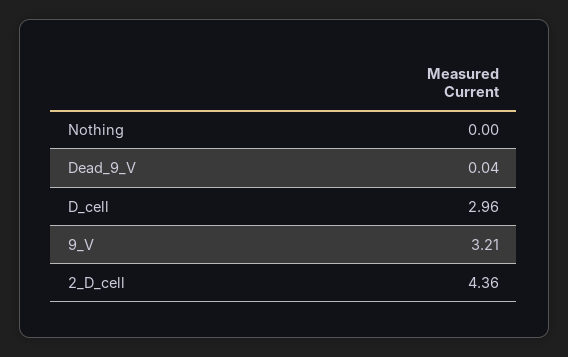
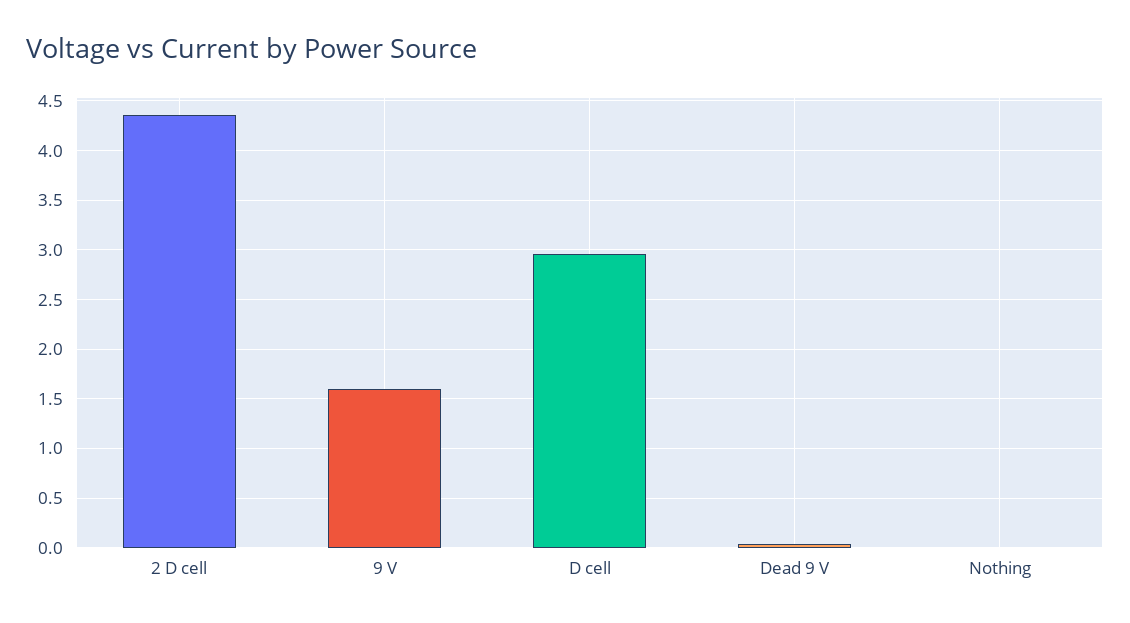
  {
    "Nothing": 0,
    "Dead_9_V": 0.04,
    "D_cell": 2.96,
-   "9_V": 3.21,
+   "9_V": 1.6,
    "2_D_cell": 4.36
  }

